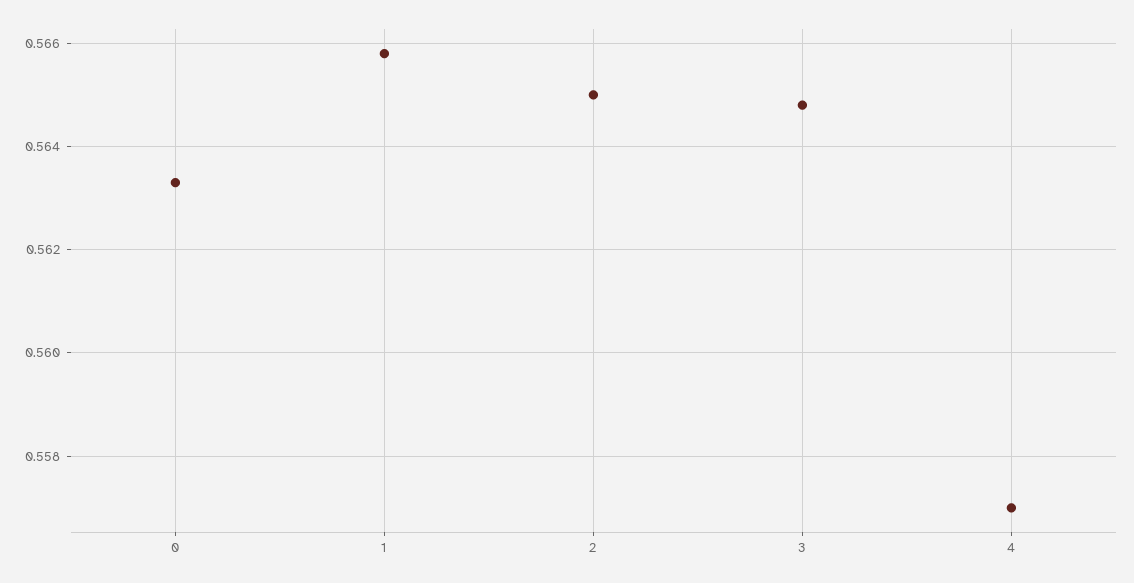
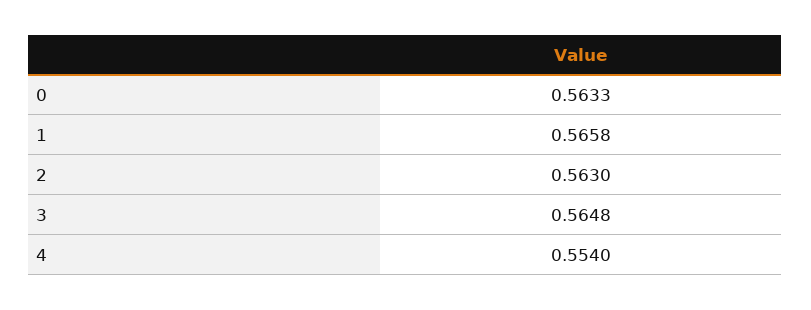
  {
    "0": 0.5633,
    "1": 0.5658,
-   "2": 0.565,
+   "2": 0.563,
    "3": 0.5648,
-   "4": 0.557
+   "4": 0.554
  }

